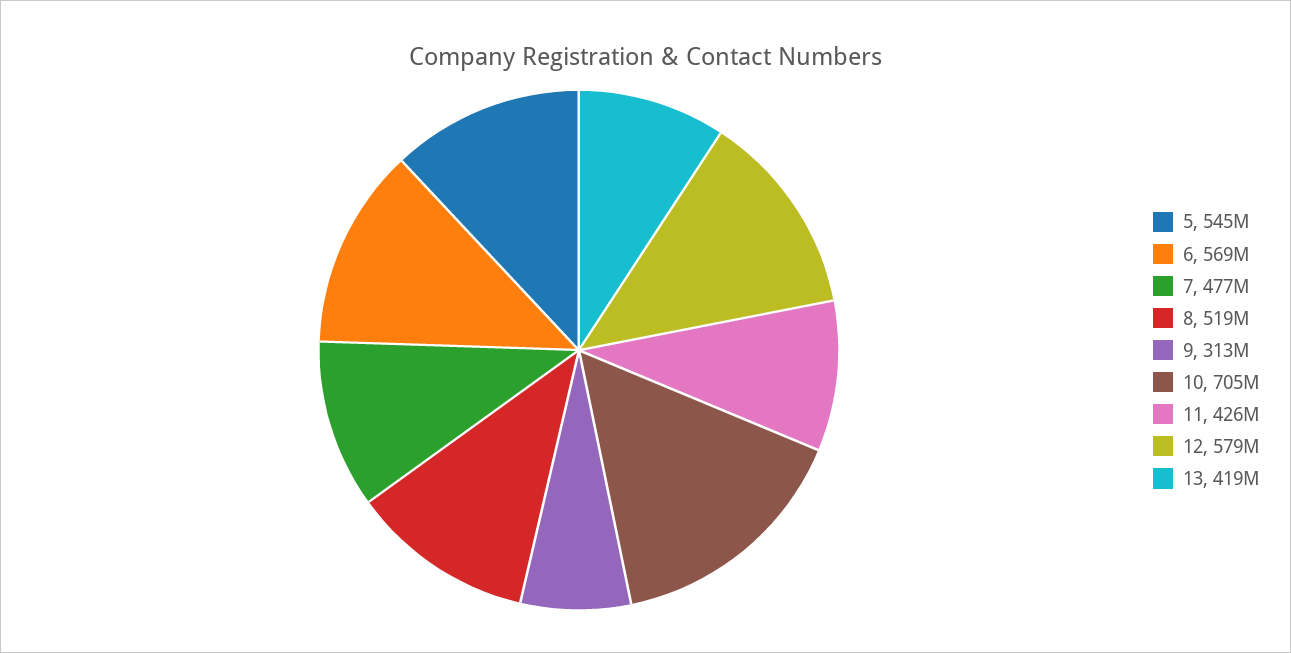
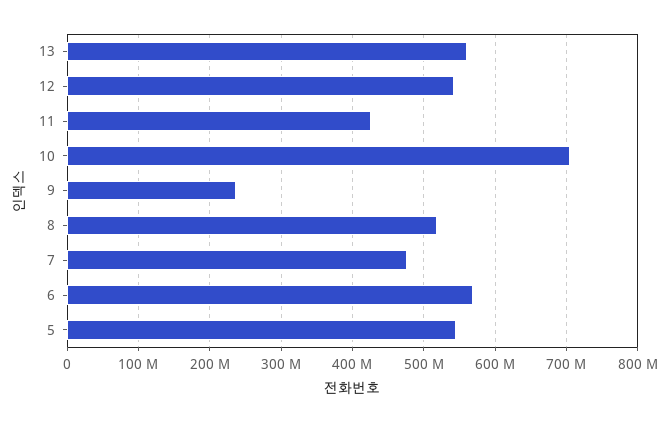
  {
    "5": 545000000,
    "6": 569000000,
    "7": 477000000,
    "8": 519000000,
-   "9": 313000000,
+   "9": 240000000,
    "10": 705000000,
    "11": 426000000,
-   "12": 579000000,
+   "12": 540000000,
-   "13": 419000000
+   "13": 560000000
  }

